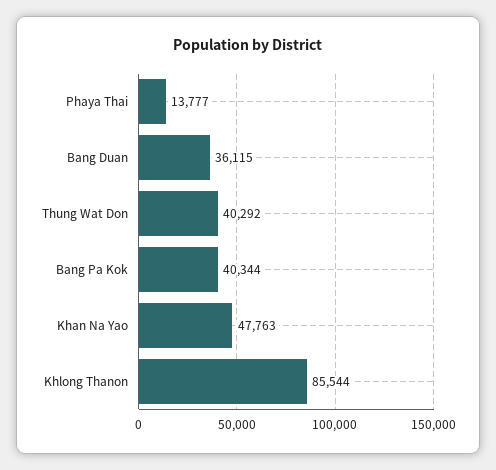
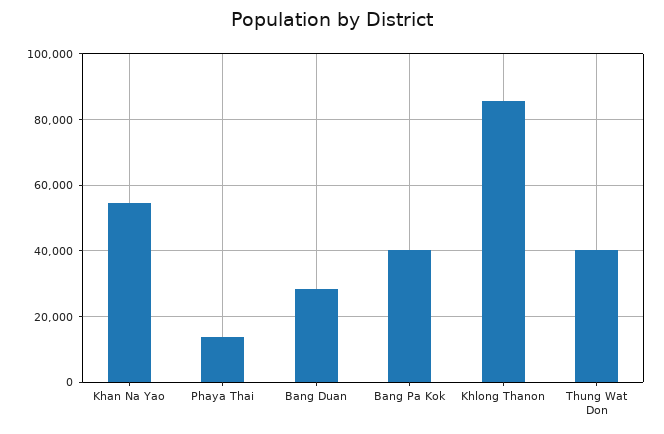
  {
    "Phaya Thai": 13777,
-   "Bang Duan": 36115,
+   "Bang Duan": 28000,
    "Thung Wat Don": 40292,
    "Bang Pa Kok": 40344,
-   "Khan Na Yao": 47763,
+   "Khan Na Yao": 54000,
    "Khlong Thanon": 85544
  }

